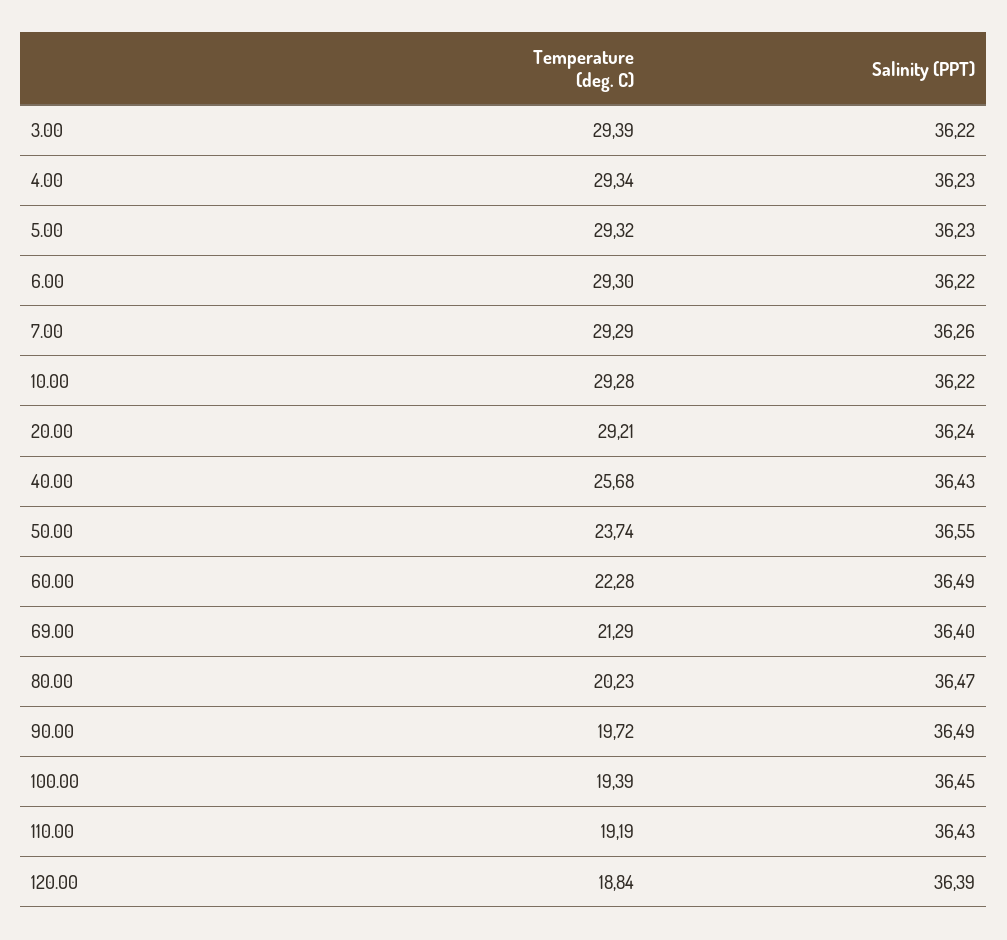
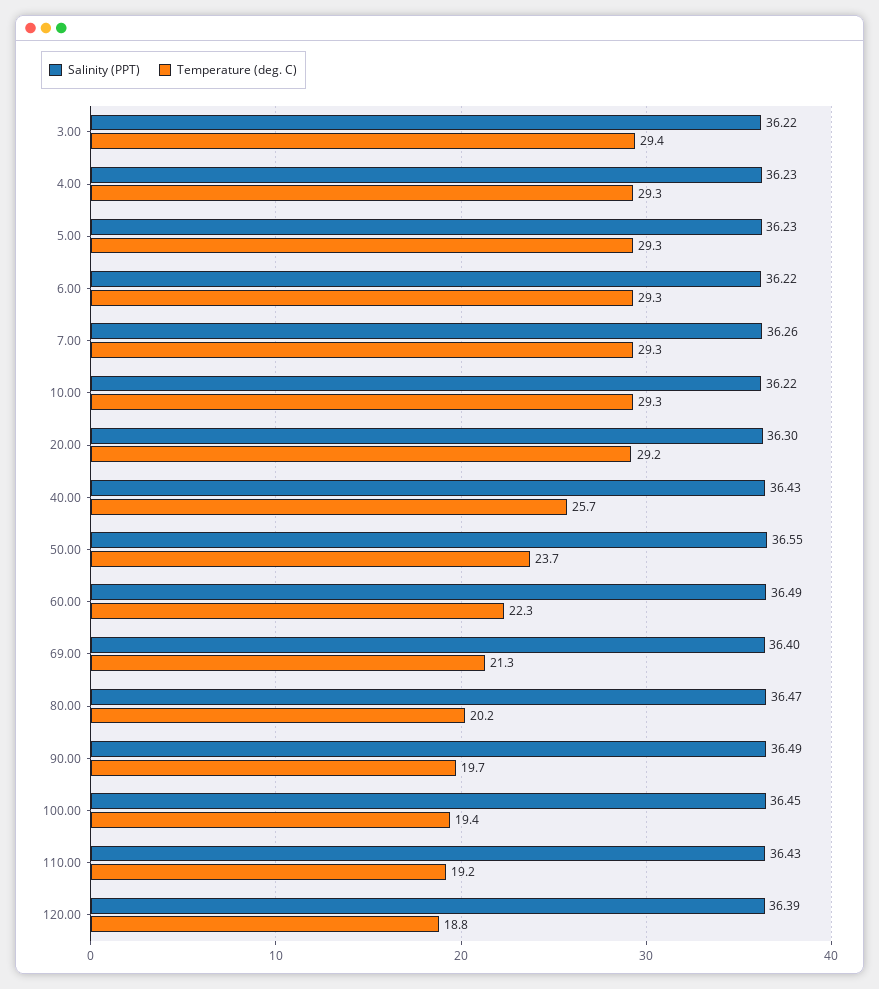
  {
    "Temperature (deg. C)": {
      "3.00": 29.39,
      "4.00": 29.34,
      "5.00": 29.32,
      "6.00": 29.3,
      "7.00": 29.29,
      "10.00": 29.28,
      "20.00": 29.21,
      "40.00": 25.68,
      "50.00": 23.74,
      "60.00": 22.28,
      "69.00": 21.29,
      "80.00": 20.23,
      "90.00": 19.72,
      "100.00": 19.39,
      "110.00": 19.19,
      "120.00": 18.84
    },
    "Salinity (PPT)": {
      "3.00": 36.22,
      "4.00": 36.23,
      "5.00": 36.23,
      "6.00": 36.22,
      "7.00": 36.26,
      "10.00": 36.22,
-     "20.00": 36.24,
+     "20.00": 36.3,
      "40.00": 36.43,
      "50.00": 36.55,
      "60.00": 36.49,
      "69.00": 36.4,
      "80.00": 36.47,
      "90.00": 36.49,
      "100.00": 36.45,
      "110.00": 36.43,
      "120.00": 36.39
    }
  }

